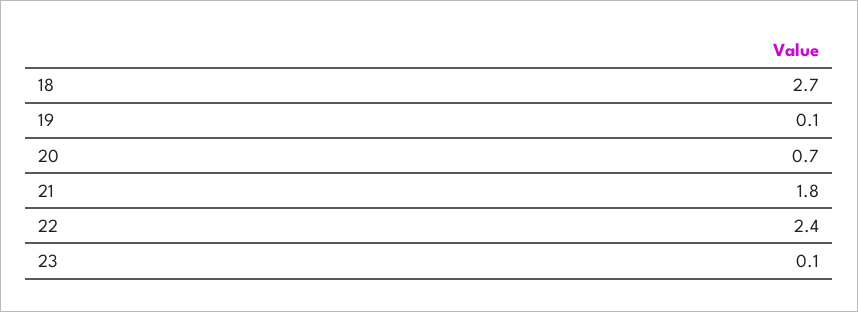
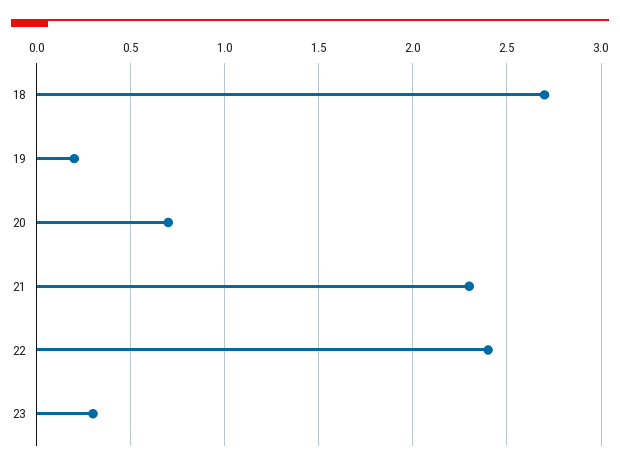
  {
    "18": 2.7,
-   "19": 0.1,
+   "19": 0.2,
    "20": 0.7,
-   "21": 1.8,
+   "21": 2.3,
    "22": 2.4,
-   "23": 0.1
+   "23": 0.3
  }

